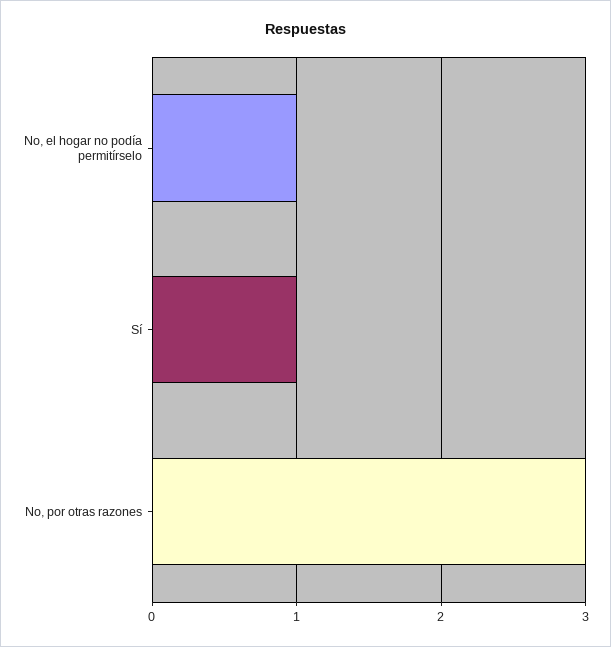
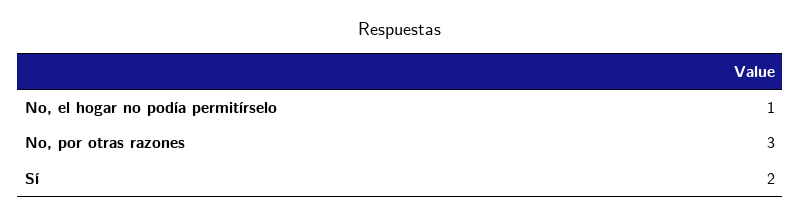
  {
    "No, el hogar no podía permitírselo": 1,
-   "Sí": 1,
+   "Sí": 2,
    "No, por otras razones": 3
  }

